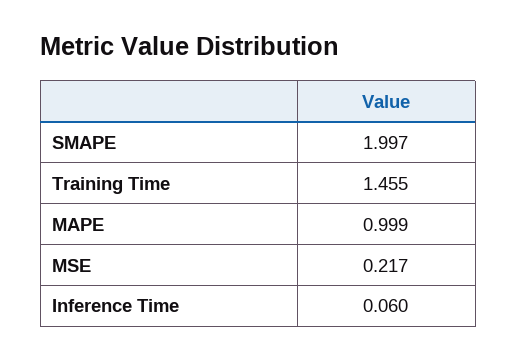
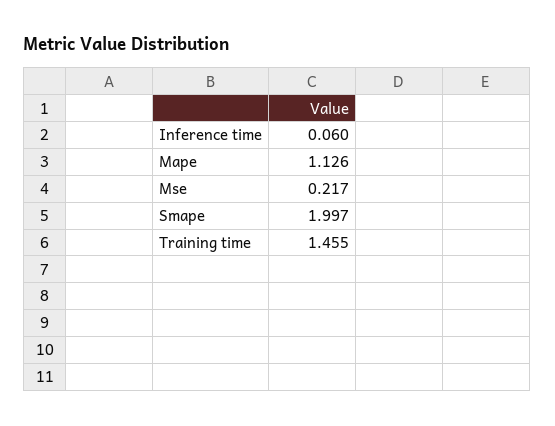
  {
    "SMAPE": 1.997,
    "Training Time": 1.455,
-   "MAPE": 0.999,
+   "MAPE": 1.126,
    "MSE": 0.217,
    "Inference Time": 0.06
  }

